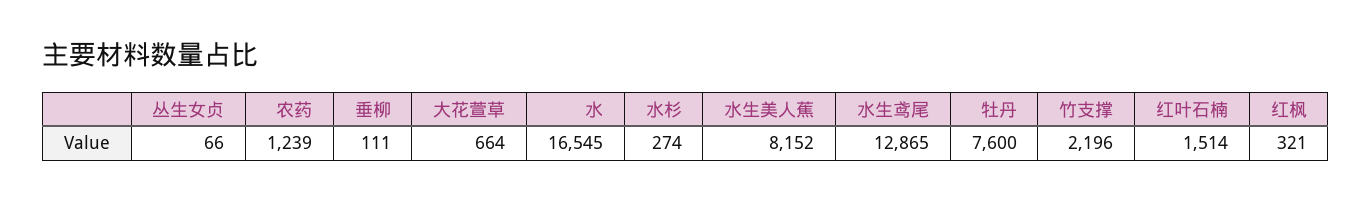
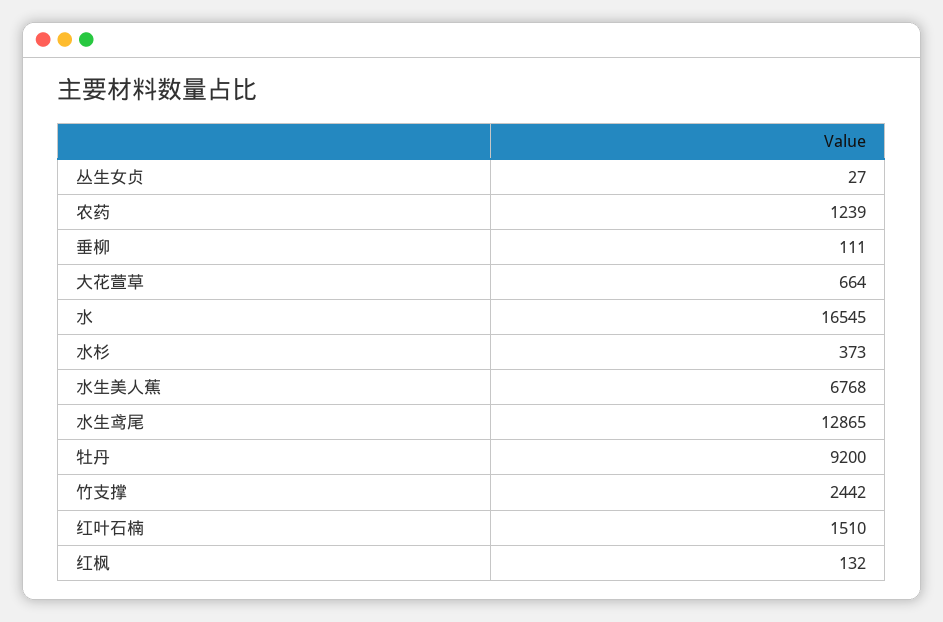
  {
-   "丛生女贞": 66,
+   "丛生女贞": 27,
    "农药": 1239,
    "垂柳": 111,
    "大花萱草": 664,
    "水": 16545,
-   "水杉": 274,
+   "水杉": 373,
-   "水生美人蕉": 8152,
+   "水生美人蕉": 6768,
    "水生鸢尾": 12865,
-   "牡丹": 7600,
+   "牡丹": 9200,
-   "竹支撑": 2196,
+   "竹支撑": 2442,
-   "红叶石楠": 1514,
+   "红叶石楠": 1510,
-   "红枫": 321
+   "红枫": 132
  }

